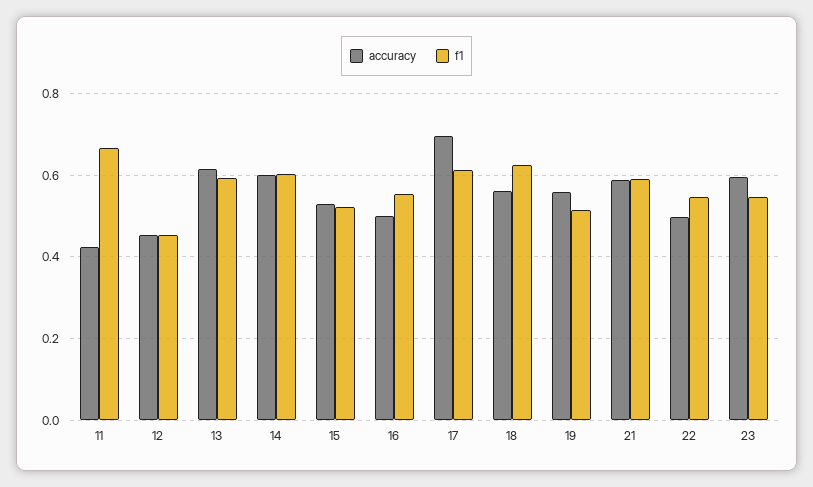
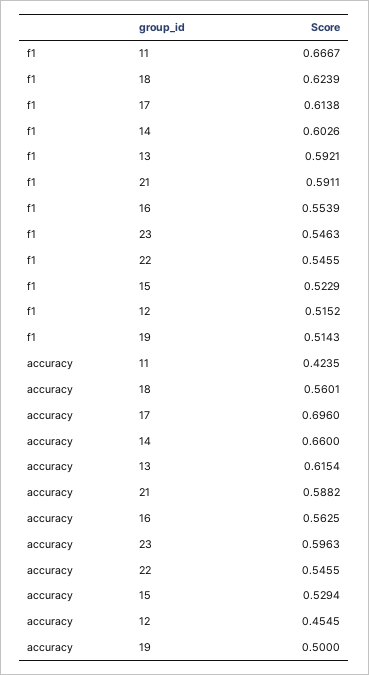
  {
    "accuracy": {
      "11": 0.4235,
      "12": 0.4545,
      "13": 0.6154,
-     "14": 0.6,
+     "14": 0.66,
      "15": 0.5294,
-     "16": 0.5,
+     "16": 0.5625,
      "17": 0.696,
      "18": 0.5601,
-     "19": 0.56,
+     "19": 0.5,
      "21": 0.5882,
-     "22": 0.5,
+     "22": 0.5455,
      "23": 0.5963
    },
    "f1": {
      "11": 0.6667,
-     "12": 0.46,
+     "12": 0.5152,
      "13": 0.5921,
      "14": 0.6026,
      "15": 0.5229,
      "16": 0.5539,
      "17": 0.6138,
      "18": 0.6239,
      "19": 0.5143,
      "21": 0.5911,
      "22": 0.5455,
      "23": 0.5463
    }
  }

